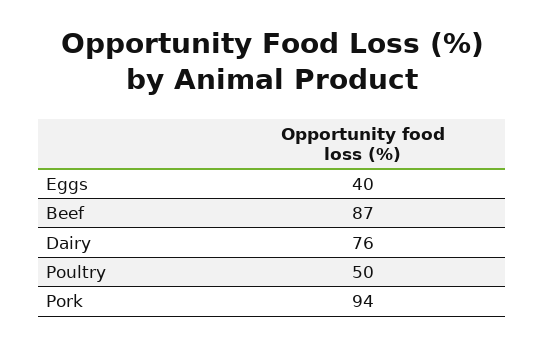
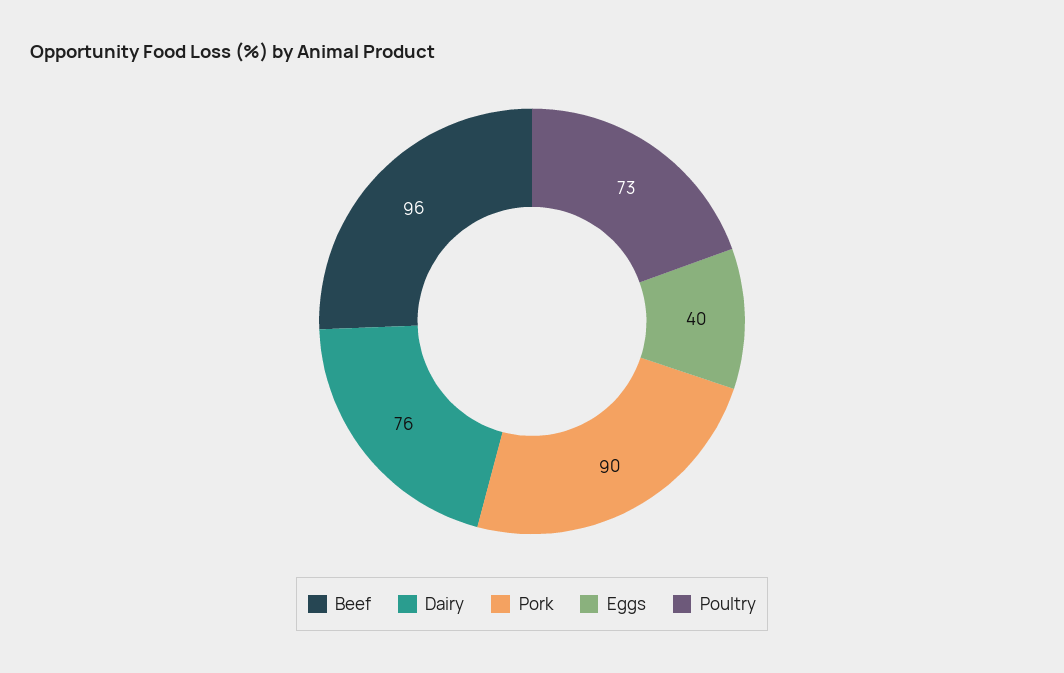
  {
    "Eggs": 40,
-   "Beef": 87,
+   "Beef": 96,
    "Dairy": 76,
-   "Poultry": 50,
+   "Poultry": 73,
-   "Pork": 94
+   "Pork": 90
  }

